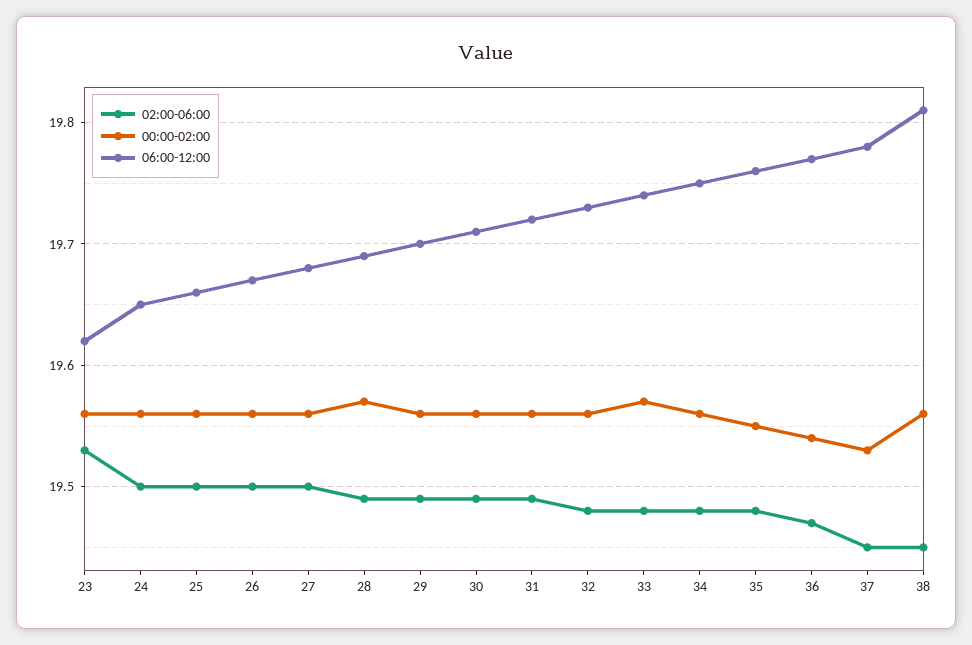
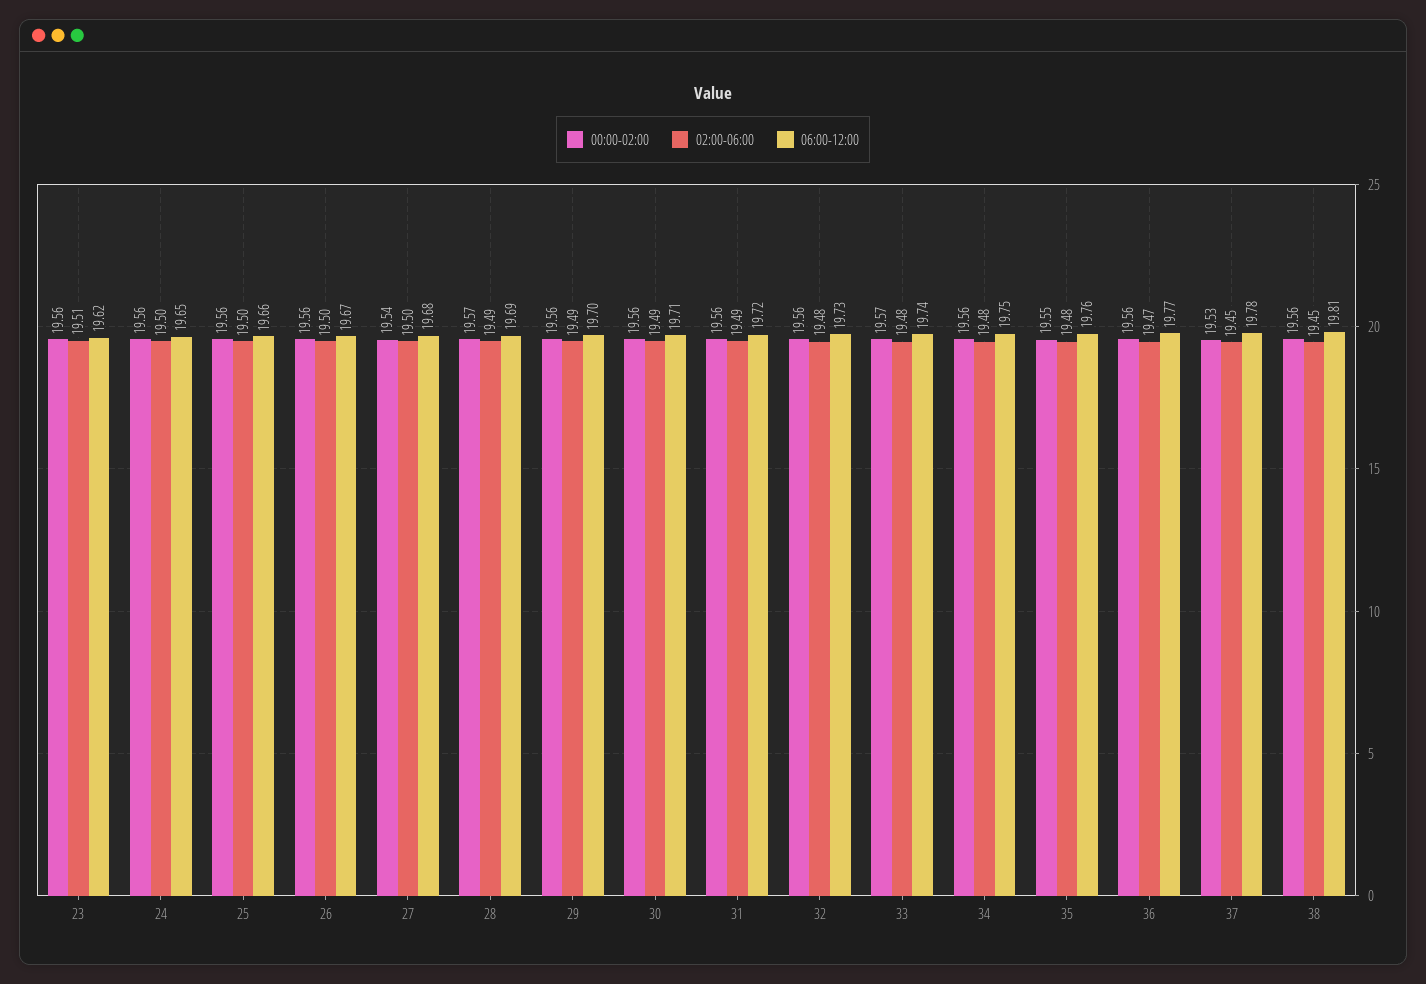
  {
    "02:00-06:00": {
-     "23": 19.53,
+     "23": 19.51,
      "24": 19.5,
      "25": 19.5,
      "26": 19.5,
      "27": 19.5,
      "28": 19.49,
      "29": 19.49,
      "30": 19.49,
      "31": 19.49,
      "32": 19.48,
      "33": 19.48,
      "34": 19.48,
      "35": 19.48,
      "36": 19.47,
      "37": 19.45,
      "38": 19.45
    },
    "00:00-02:00": {
      "23": 19.56,
      "24": 19.56,
      "25": 19.56,
      "26": 19.56,
-     "27": 19.56,
+     "27": 19.54,
      "28": 19.57,
      "29": 19.56,
      "30": 19.56,
      "31": 19.56,
      "32": 19.56,
      "33": 19.57,
      "34": 19.56,
      "35": 19.55,
-     "36": 19.54,
+     "36": 19.56,
      "37": 19.53,
      "38": 19.56
    },
    "06:00-12:00": {
      "23": 19.62,
      "24": 19.65,
      "25": 19.66,
      "26": 19.67,
      "27": 19.68,
      "28": 19.69,
      "29": 19.7,
      "30": 19.71,
      "31": 19.72,
      "32": 19.73,
      "33": 19.74,
      "34": 19.75,
      "35": 19.76,
      "36": 19.77,
      "37": 19.78,
      "38": 19.81
    }
  }

